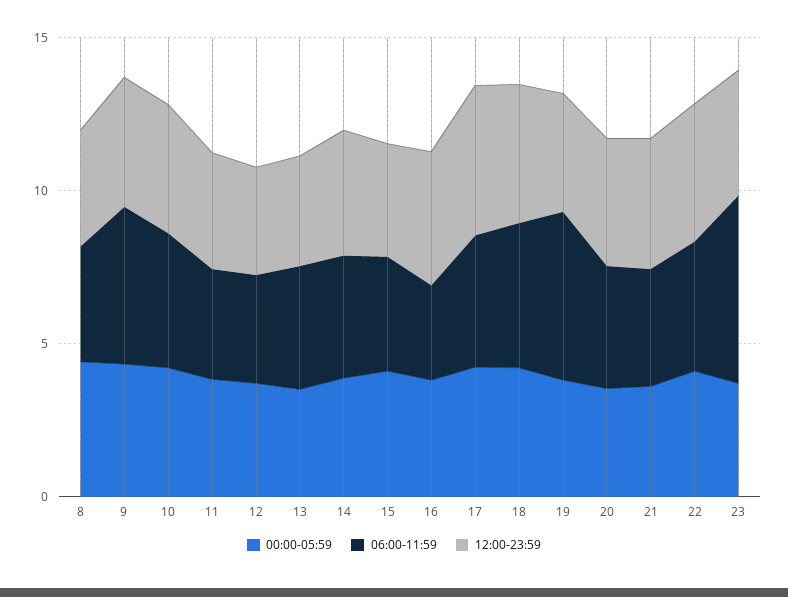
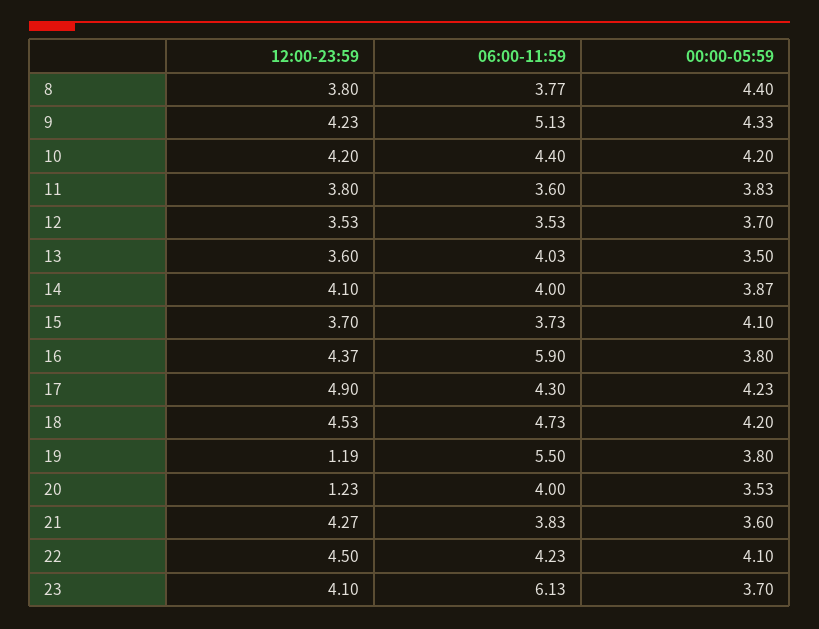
  {
    "00:00-05:59": {
      "8": 4.4,
      "9": 4.33,
      "10": 4.2,
      "11": 3.83,
      "12": 3.7,
      "13": 3.5,
      "14": 3.87,
      "15": 4.1,
      "16": 3.8,
      "17": 4.23,
      "18": 4.2,
      "19": 3.8,
      "20": 3.53,
      "21": 3.6,
      "22": 4.1,
      "23": 3.7
    },
    "06:00-11:59": {
      "8": 3.77,
      "9": 5.13,
      "10": 4.4,
      "11": 3.6,
      "12": 3.53,
      "13": 4.03,
      "14": 4,
      "15": 3.73,
-     "16": 3,
+     "16": 5.9,
      "17": 4.3,
      "18": 4.73,
      "19": 5.5,
      "20": 4,
      "21": 3.83,
      "22": 4.23,
      "23": 6.13
    },
    "12:00-23:59": {
      "8": 3.8,
      "9": 4.23,
      "10": 4.2,
      "11": 3.8,
      "12": 3.53,
      "13": 3.6,
      "14": 4.1,
      "15": 3.7,
      "16": 4.37,
      "17": 4.9,
      "18": 4.53,
-     "19": 4,
+     "19": 1.19,
-     "20": 4,
+     "20": 1.23,
      "21": 4.27,
      "22": 4.5,
      "23": 4.1
    }
  }

